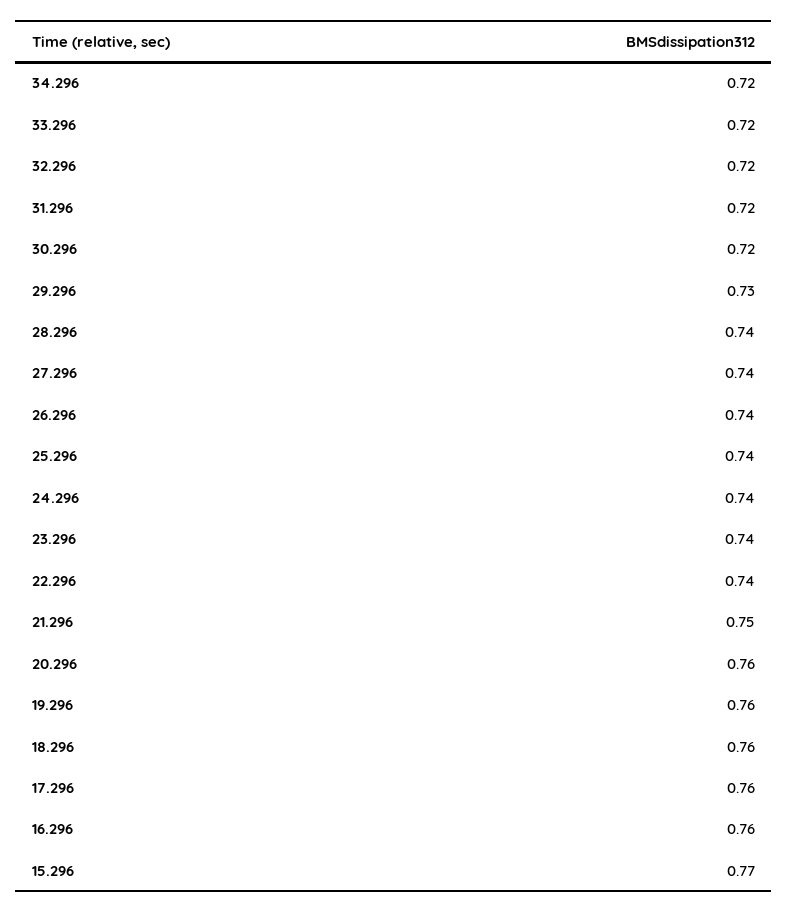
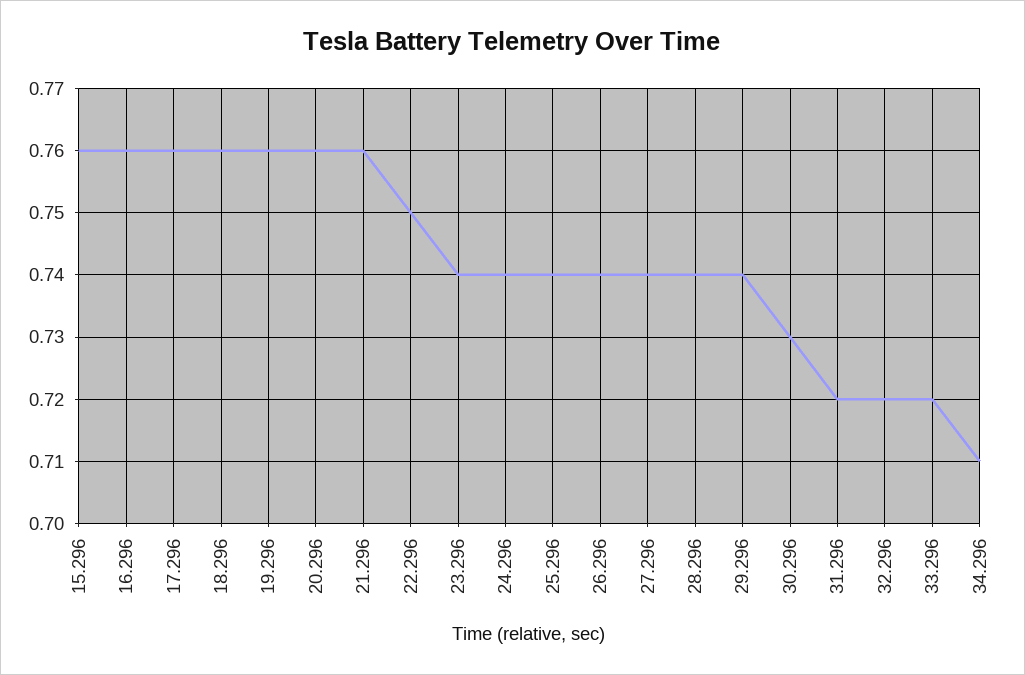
  {
-   "34.296": 0.72,
+   "34.296": 0.71,
    "33.296": 0.72,
    "32.296": 0.72,
    "31.296": 0.72,
-   "30.296": 0.72,
+   "30.296": 0.73,
-   "29.296": 0.73,
+   "29.296": 0.74,
    "28.296": 0.74,
    "27.296": 0.74,
    "26.296": 0.74,
    "25.296": 0.74,
    "24.296": 0.74,
    "23.296": 0.74,
-   "22.296": 0.74,
+   "22.296": 0.75,
-   "21.296": 0.75,
+   "21.296": 0.76,
    "20.296": 0.76,
    "19.296": 0.76,
    "18.296": 0.76,
    "17.296": 0.76,
    "16.296": 0.76,
-   "15.296": 0.77
+   "15.296": 0.76
  }

